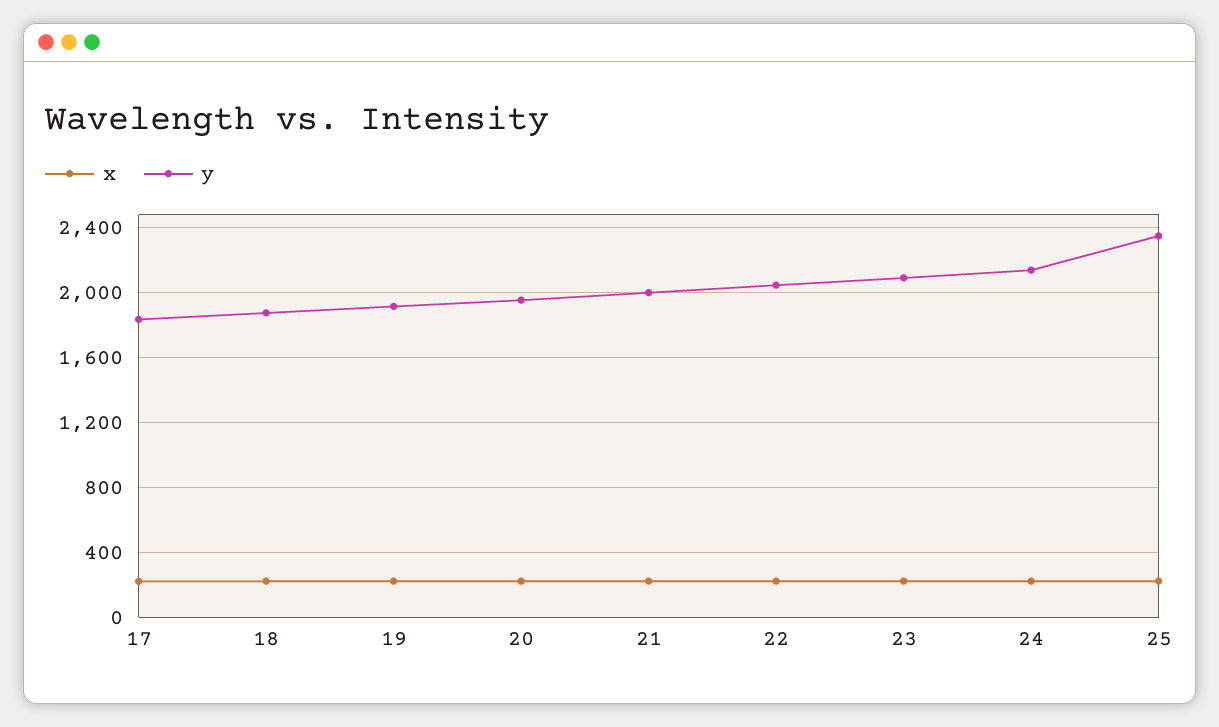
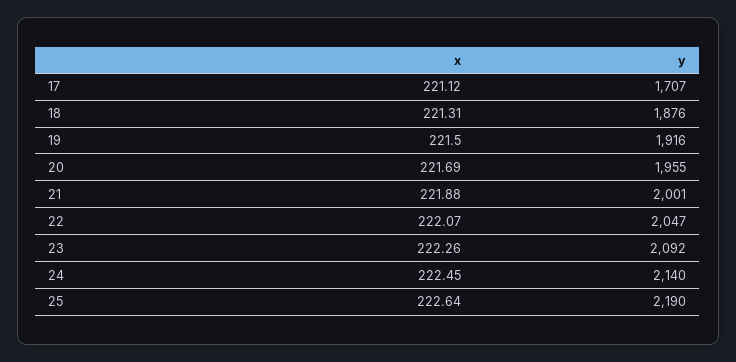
  {
    "x": {
      "17": 221.12,
      "18": 221.31,
      "19": 221.5,
      "20": 221.69,
      "21": 221.88,
      "22": 222.07,
      "23": 222.26,
      "24": 222.45,
      "25": 222.64
    },
    "y": {
-     "17": 1850,
+     "17": 1707,
      "18": 1876,
      "19": 1916,
      "20": 1955,
      "21": 2001,
      "22": 2047,
      "23": 2092,
      "24": 2140,
-     "25": 2350
+     "25": 2190
    }
  }

